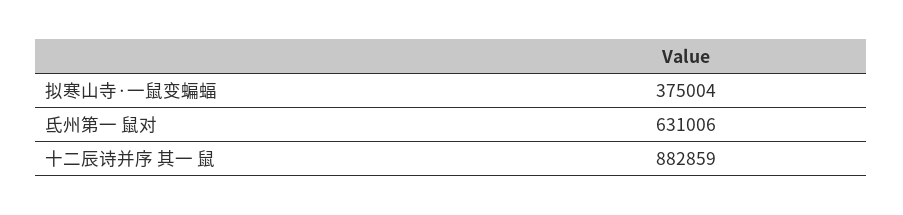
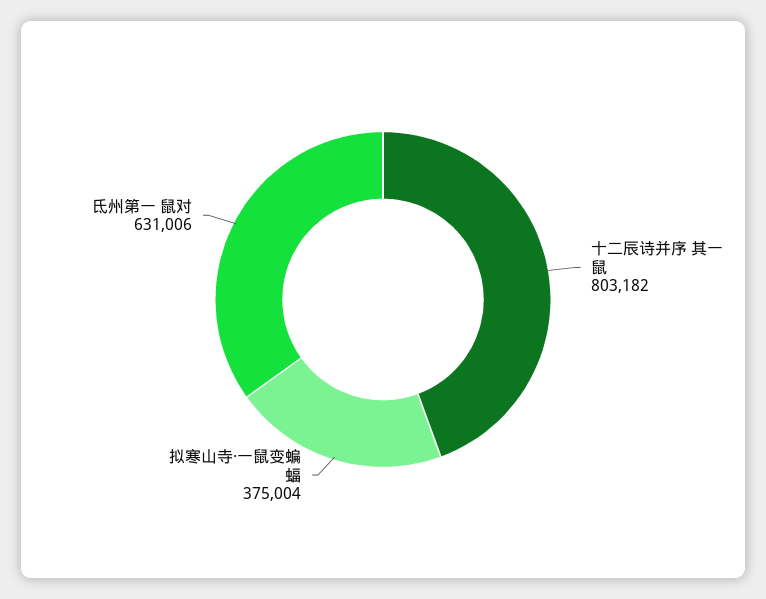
  {
    "拟寒山寺·一鼠变蝙蝠": 375004,
    "氐州第一 鼠对": 631006,
-   "十二辰诗并序 其一 鼠": 882859
+   "十二辰诗并序 其一 鼠": 803182
  }

